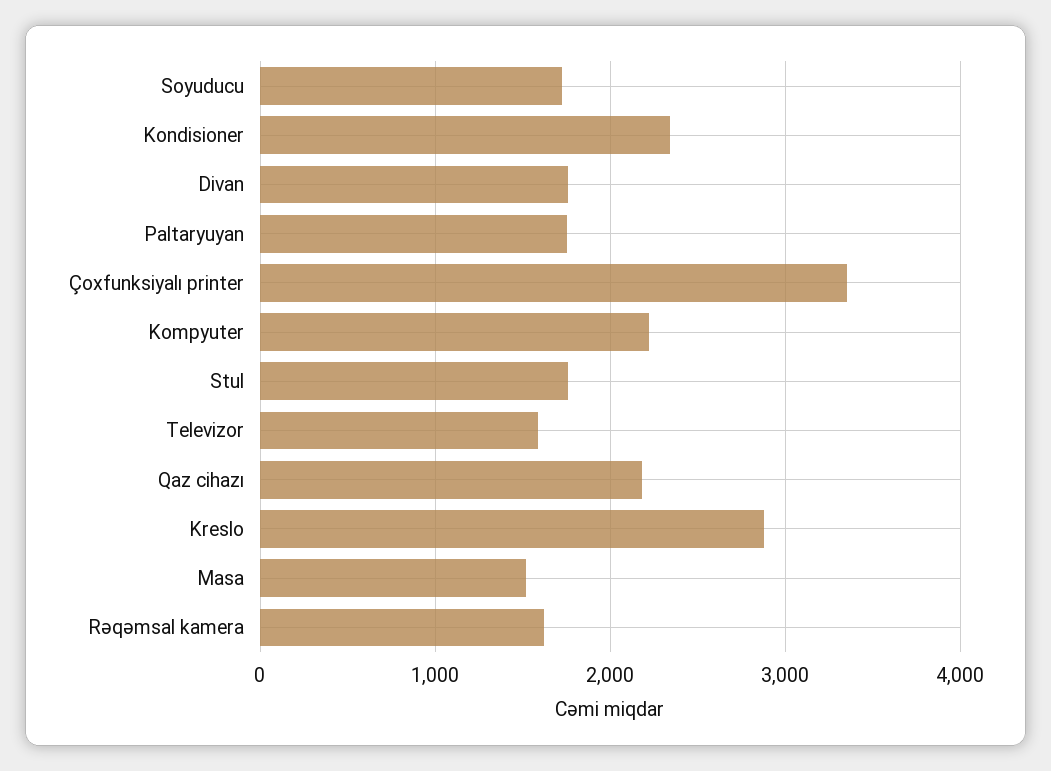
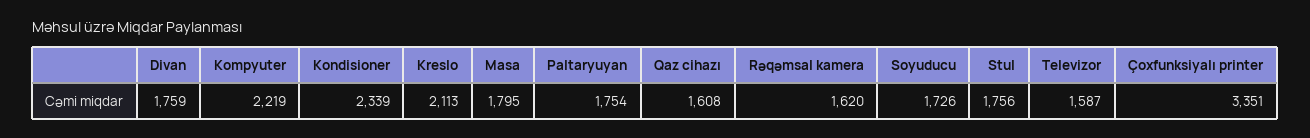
  {
    "Soyuducu": 1726,
    "Kondisioner": 2339,
    "Divan": 1759,
    "Paltaryuyan": 1754,
    "Çoxfunksiyalı printer": 3351,
    "Kompyuter": 2219,
    "Stul": 1756,
    "Televizor": 1587,
-   "Qaz cihazı": 2200,
+   "Qaz cihazı": 1608,
-   "Kreslo": 2900,
+   "Kreslo": 2113,
-   "Masa": 1500,
+   "Masa": 1795,
    "Rəqəmsal kamera": 1620
  }

